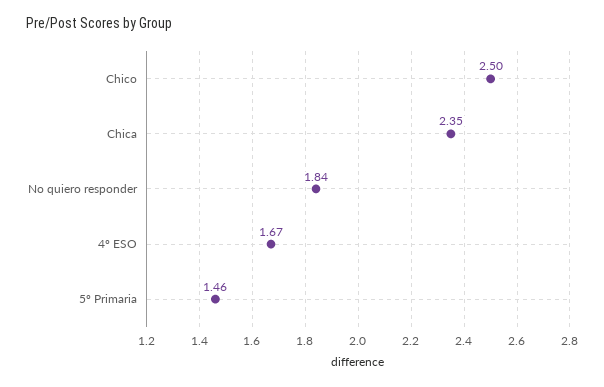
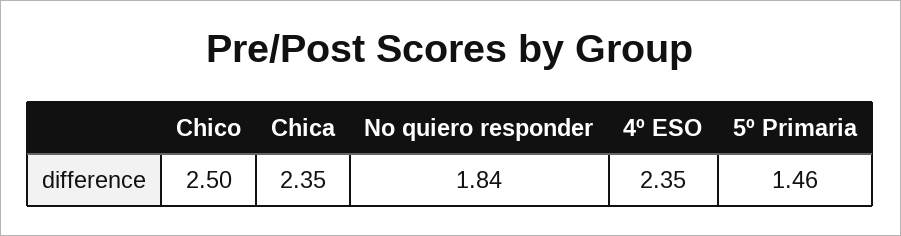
  {
    "Chico": 2.5,
    "Chica": 2.35,
    "No quiero responder": 1.84,
-   "4º ESO": 1.67,
+   "4º ESO": 2.35,
    "5º Primaria": 1.46
  }

